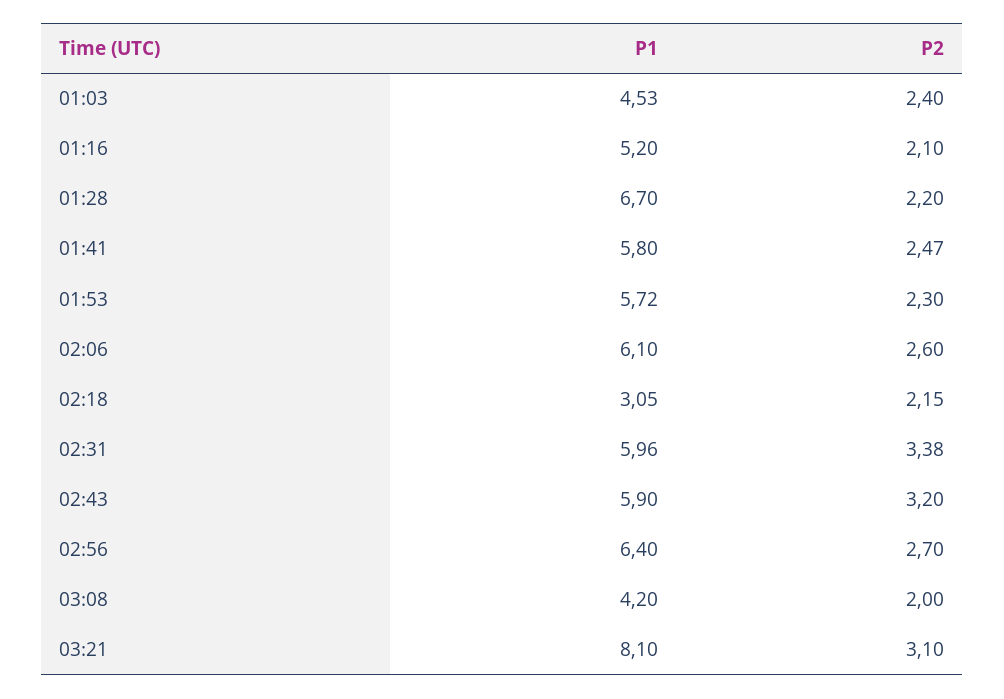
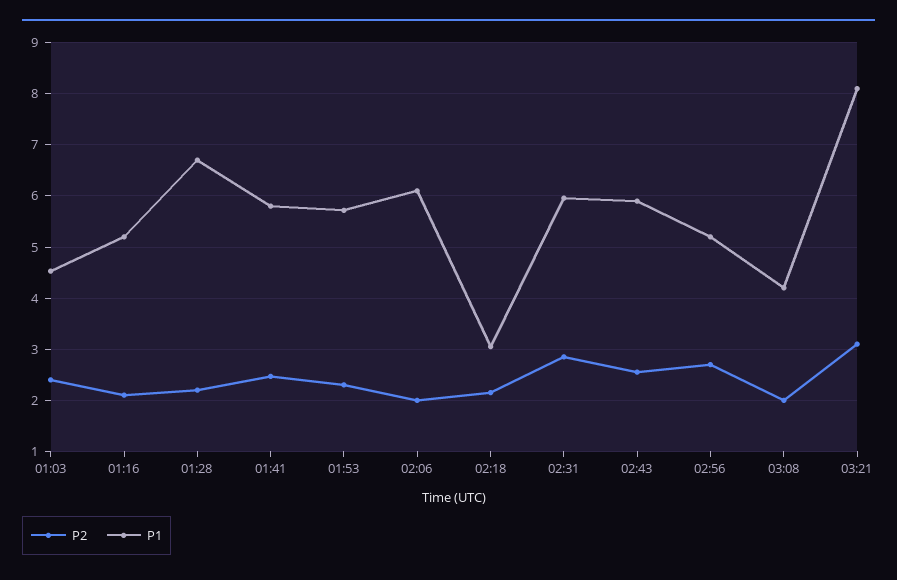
  {
    "P1": {
      "01:03": 4.53,
      "01:16": 5.2,
      "01:28": 6.7,
      "01:41": 5.8,
      "01:53": 5.72,
      "02:06": 6.1,
      "02:18": 3.05,
      "02:31": 5.96,
      "02:43": 5.9,
-     "02:56": 6.4,
+     "02:56": 5.2,
      "03:08": 4.2,
      "03:21": 8.1
    },
    "P2": {
      "01:03": 2.4,
      "01:16": 2.1,
      "01:28": 2.2,
      "01:41": 2.47,
      "01:53": 2.3,
-     "02:06": 2.6,
+     "02:06": 2,
      "02:18": 2.15,
-     "02:31": 3.38,
+     "02:31": 2.8,
-     "02:43": 3.2,
+     "02:43": 2.6,
      "02:56": 2.7,
      "03:08": 2,
      "03:21": 3.1
    }
  }

